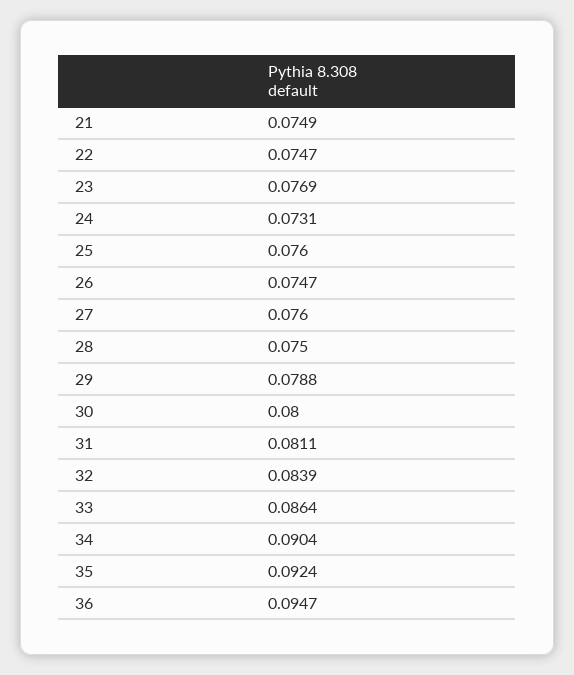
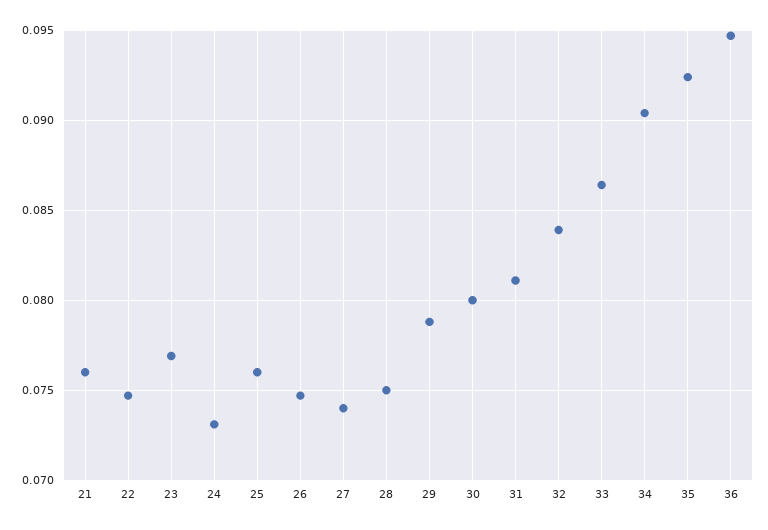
  {
-   "21": 0.0749,
+   "21": 0.076,
    "22": 0.0747,
    "23": 0.0769,
    "24": 0.0731,
    "25": 0.076,
    "26": 0.0747,
-   "27": 0.076,
+   "27": 0.074,
    "28": 0.075,
    "29": 0.0788,
    "30": 0.08,
    "31": 0.0811,
    "32": 0.0839,
    "33": 0.0864,
    "34": 0.0904,
    "35": 0.0924,
    "36": 0.0947
  }

